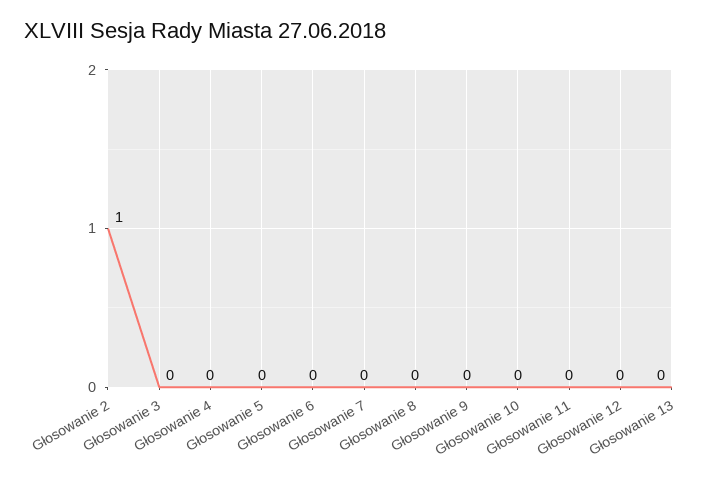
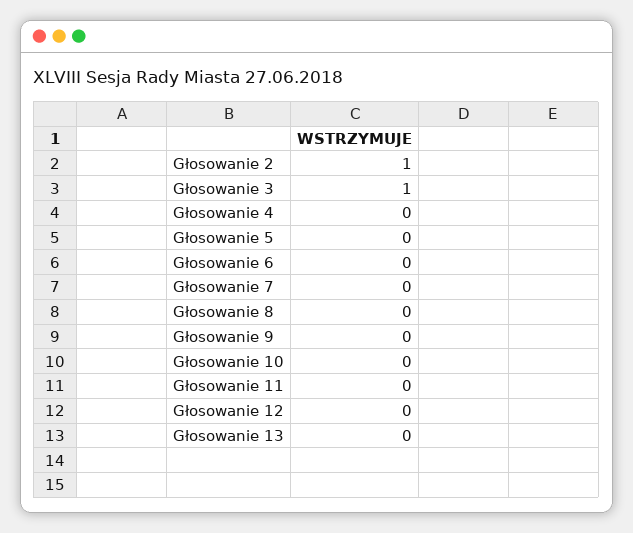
  {
    "Głosowanie 2": 1,
-   "Głosowanie 3": 0,
+   "Głosowanie 3": 1,
    "Głosowanie 4": 0,
    "Głosowanie 5": 0,
    "Głosowanie 6": 0,
    "Głosowanie 7": 0,
    "Głosowanie 8": 0,
    "Głosowanie 9": 0,
    "Głosowanie 10": 0,
    "Głosowanie 11": 0,
    "Głosowanie 12": 0,
    "Głosowanie 13": 0
  }

